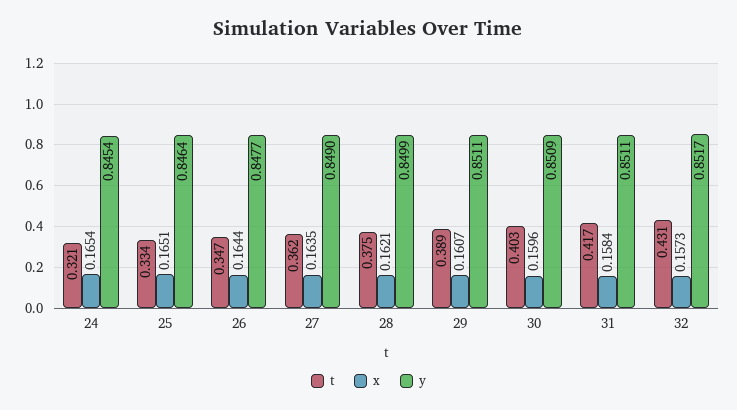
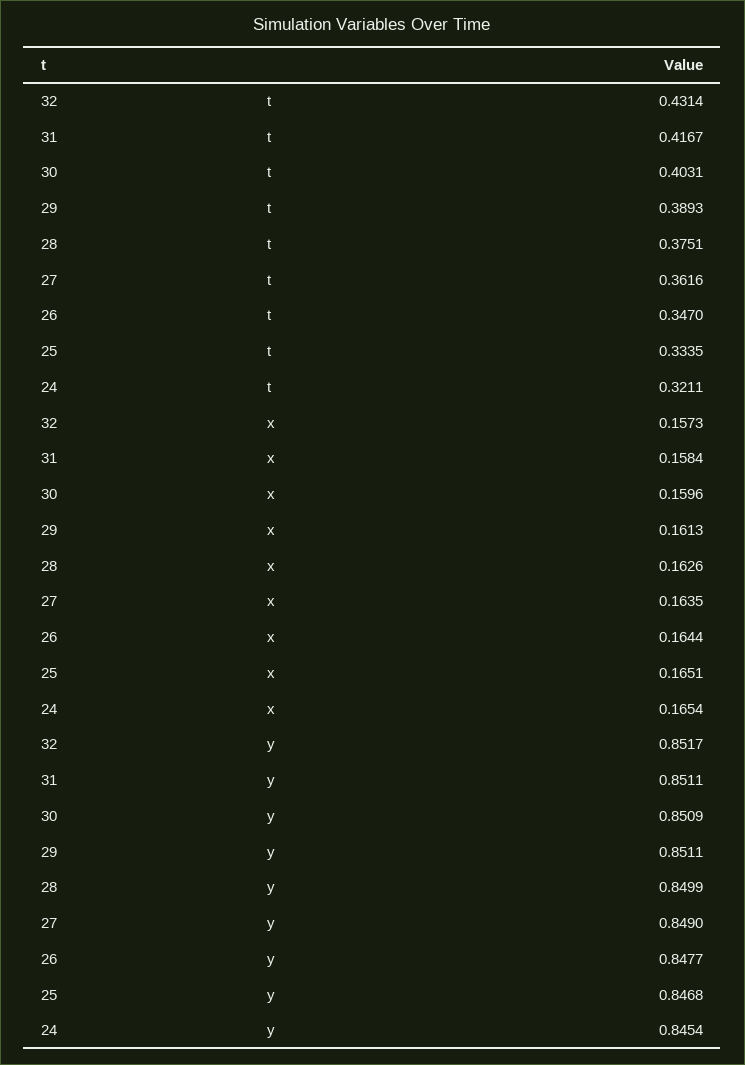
  {
    "t": {
      "24": 0.3211,
      "25": 0.3335,
      "26": 0.347,
      "27": 0.3616,
      "28": 0.3751,
      "29": 0.3893,
      "30": 0.4031,
      "31": 0.4167,
      "32": 0.4314
    },
    "x": {
      "24": 0.1654,
      "25": 0.1651,
      "26": 0.1644,
      "27": 0.1635,
-     "28": 0.1621,
+     "28": 0.1626,
-     "29": 0.1607,
+     "29": 0.1613,
      "30": 0.1596,
      "31": 0.1584,
      "32": 0.1573
    },
    "y": {
      "24": 0.8454,
-     "25": 0.8464,
+     "25": 0.8468,
      "26": 0.8477,
      "27": 0.849,
      "28": 0.8499,
      "29": 0.8511,
      "30": 0.8509,
      "31": 0.8511,
      "32": 0.8517
    }
  }

